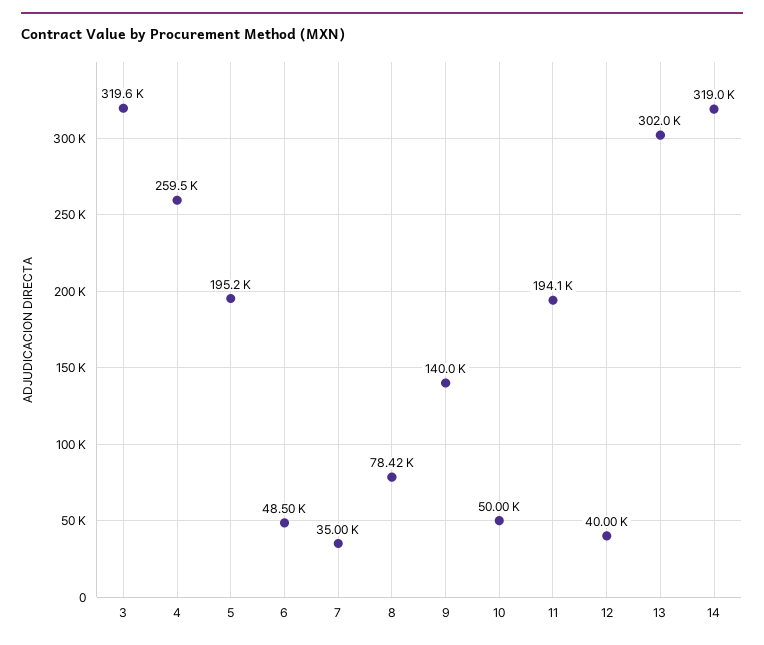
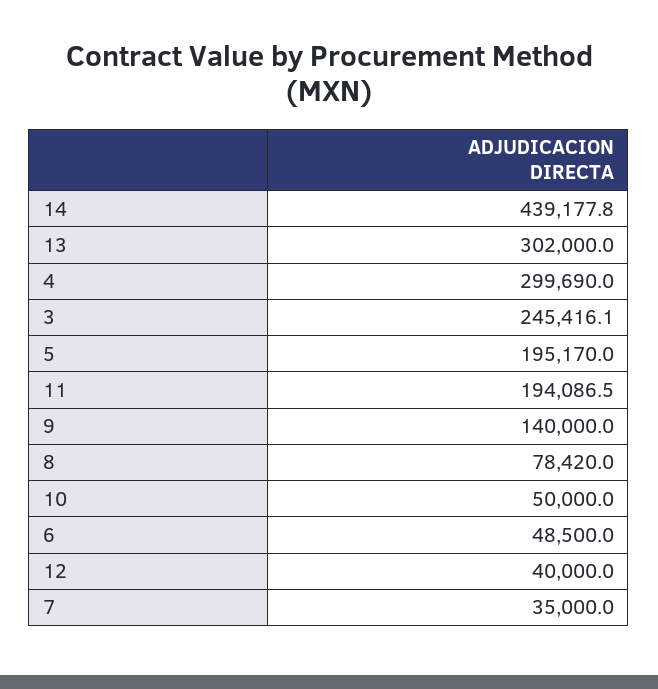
  {
-   "3": 319600,
+   "3": 245416.1,
-   "4": 259500,
+   "4": 299690,
    "5": 195170,
    "6": 48500,
    "7": 35000,
    "8": 78420,
    "9": 140000,
    "10": 50000,
    "11": 194086.5,
    "12": 40000,
    "13": 302000,
-   "14": 319000
+   "14": 439177.8
  }

